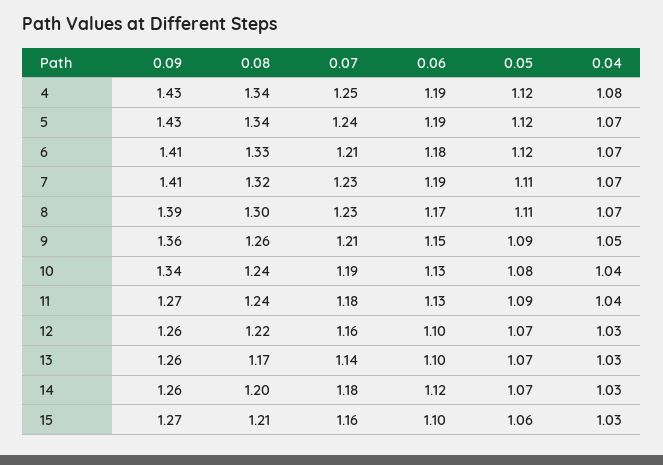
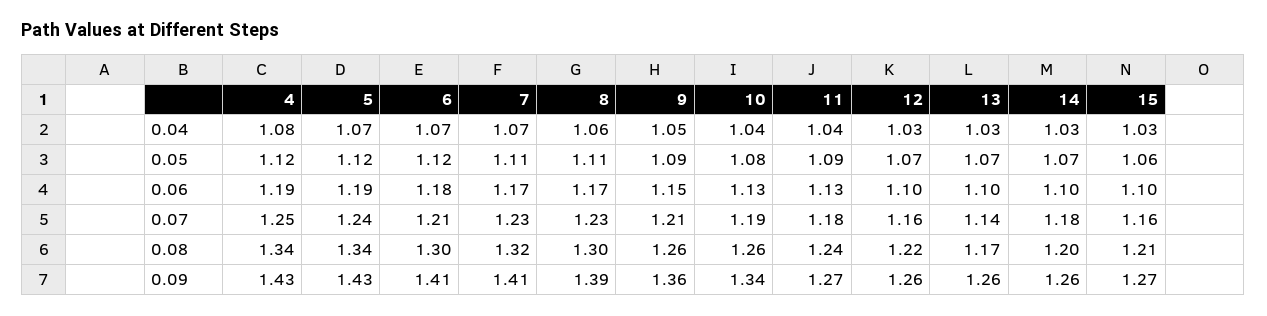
  {
    "0.09": {
      "4": 1.43,
      "5": 1.43,
      "6": 1.41,
      "7": 1.41,
      "8": 1.39,
      "9": 1.36,
      "10": 1.34,
      "11": 1.27,
      "12": 1.26,
      "13": 1.26,
      "14": 1.26,
      "15": 1.27
    },
    "0.08": {
      "4": 1.34,
      "5": 1.34,
-     "6": 1.33,
+     "6": 1.3,
      "7": 1.32,
      "8": 1.3,
      "9": 1.26,
-     "10": 1.24,
+     "10": 1.26,
      "11": 1.24,
      "12": 1.22,
      "13": 1.17,
      "14": 1.2,
      "15": 1.21
    },
    "0.07": {
      "4": 1.25,
      "5": 1.24,
      "6": 1.21,
      "7": 1.23,
      "8": 1.23,
      "9": 1.21,
      "10": 1.19,
      "11": 1.18,
      "12": 1.16,
      "13": 1.14,
      "14": 1.18,
      "15": 1.16
    },
    "0.06": {
      "4": 1.19,
      "5": 1.19,
      "6": 1.18,
-     "7": 1.19,
+     "7": 1.17,
      "8": 1.17,
      "9": 1.15,
      "10": 1.13,
      "11": 1.13,
      "12": 1.1,
      "13": 1.1,
-     "14": 1.12,
+     "14": 1.1,
      "15": 1.1
    },
    "0.05": {
      "4": 1.12,
      "5": 1.12,
      "6": 1.12,
      "7": 1.11,
      "8": 1.11,
      "9": 1.09,
      "10": 1.08,
      "11": 1.09,
      "12": 1.07,
      "13": 1.07,
      "14": 1.07,
      "15": 1.06
    },
    "0.04": {
      "4": 1.08,
      "5": 1.07,
      "6": 1.07,
      "7": 1.07,
-     "8": 1.07,
+     "8": 1.06,
      "9": 1.05,
      "10": 1.04,
      "11": 1.04,
      "12": 1.03,
      "13": 1.03,
      "14": 1.03,
      "15": 1.03
    }
  }

